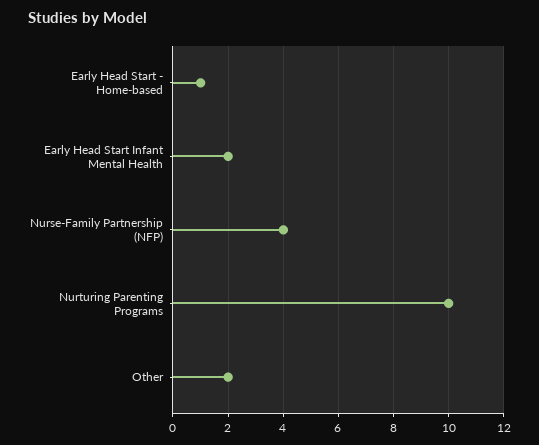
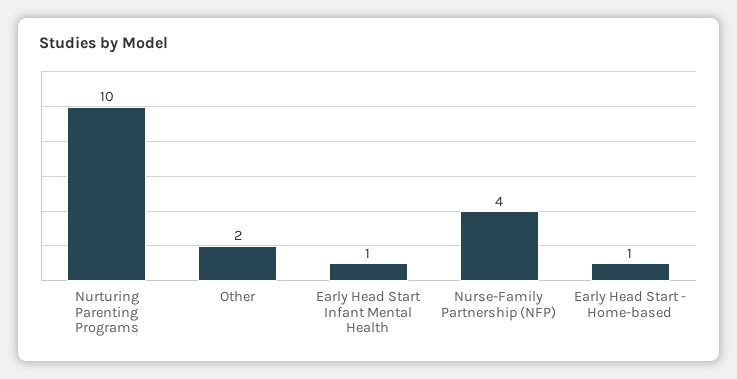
  {
    "Early Head Start - Home-based": 1,
-   "Early Head Start Infant Mental Health": 2,
+   "Early Head Start Infant Mental Health": 1,
    "Nurse-Family Partnership (NFP)": 4,
    "Nurturing Parenting Programs": 10,
    "Other": 2
  }

